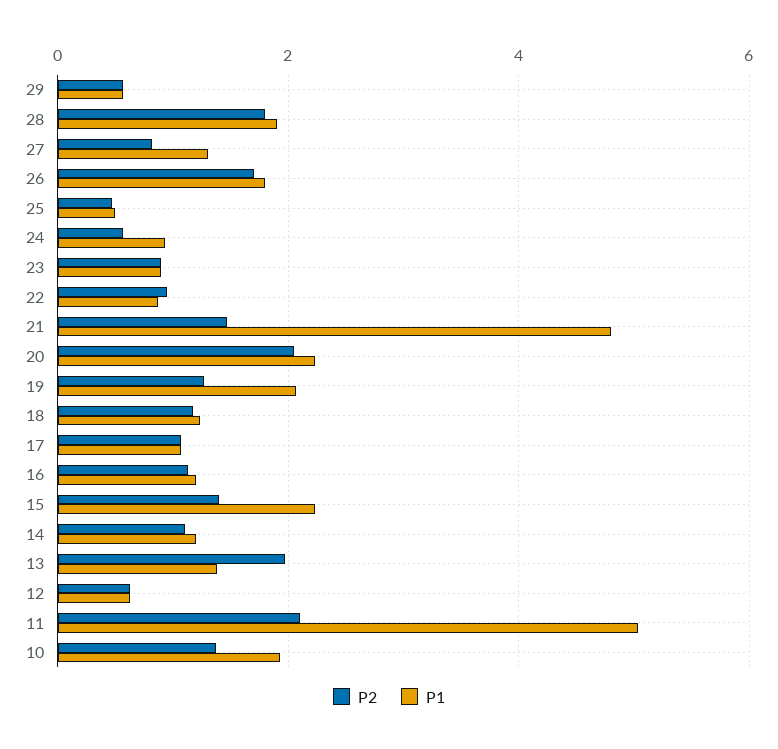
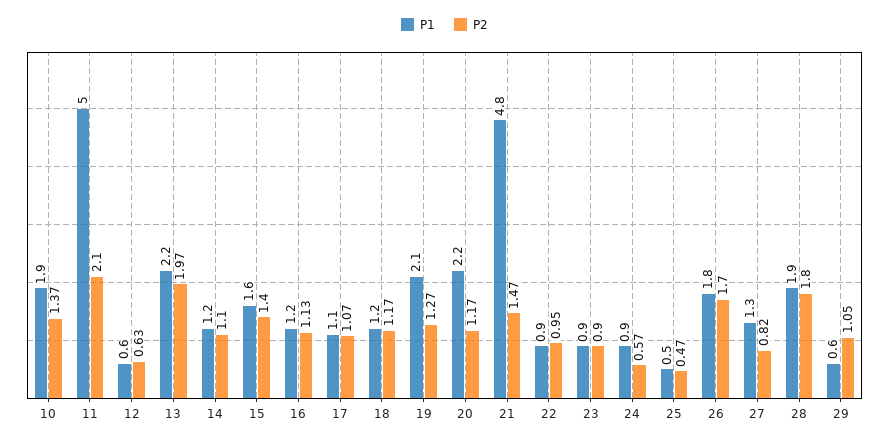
  {
    "P2": {
-     "29": 0.6,
+     "29": 1.05,
      "28": 1.8,
      "27": 0.82,
      "26": 1.7,
      "25": 0.47,
      "24": 0.57,
      "23": 0.9,
      "22": 0.95,
      "21": 1.47,
-     "20": 2,
+     "20": 1.17,
      "19": 1.27,
      "18": 1.17,
      "17": 1.07,
      "16": 1.13,
      "15": 1.4,
      "14": 1.1,
      "13": 1.97,
      "12": 0.63,
      "11": 2.1,
      "10": 1.37
    },
    "P1": {
      "29": 0.6,
      "28": 1.9,
      "27": 1.3,
      "26": 1.8,
      "25": 0.5,
      "24": 0.9,
      "23": 0.9,
      "22": 0.9,
      "21": 4.8,
      "20": 2.2,
      "19": 2.1,
      "18": 1.2,
      "17": 1.1,
      "16": 1.2,
-     "15": 2.2,
+     "15": 1.6,
      "14": 1.2,
-     "13": 1.4,
+     "13": 2.2,
      "12": 0.6,
      "11": 5,
      "10": 1.9
    }
  }

